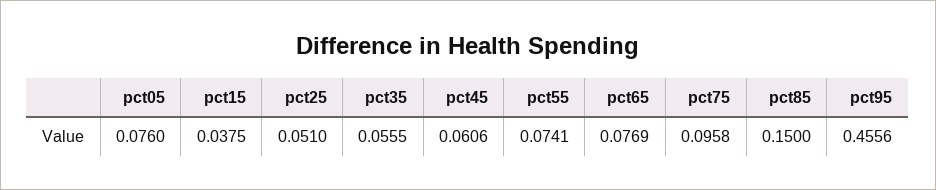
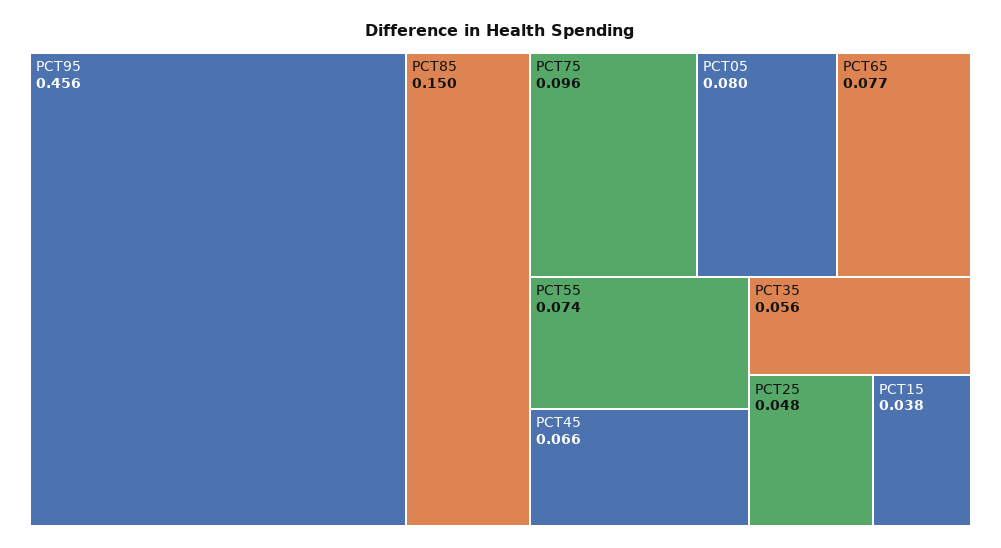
  {
-   "pct05": 0.076,
+   "pct05": 0.08,
    "pct15": 0.0375,
-   "pct25": 0.051,
+   "pct25": 0.048,
    "pct35": 0.0555,
-   "pct45": 0.0606,
+   "pct45": 0.066,
    "pct55": 0.0741,
    "pct65": 0.0769,
    "pct75": 0.0958,
    "pct85": 0.15,
    "pct95": 0.4556
  }

